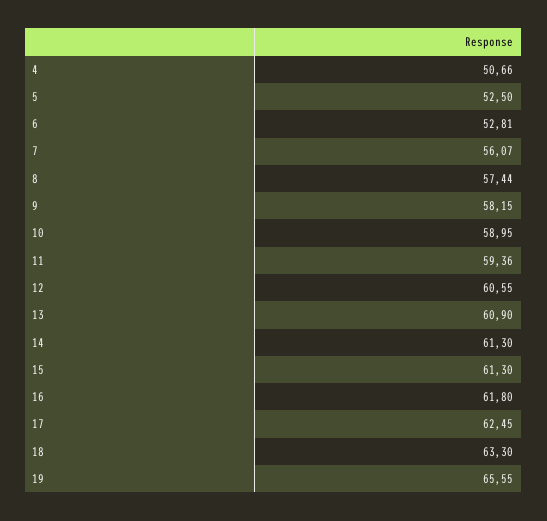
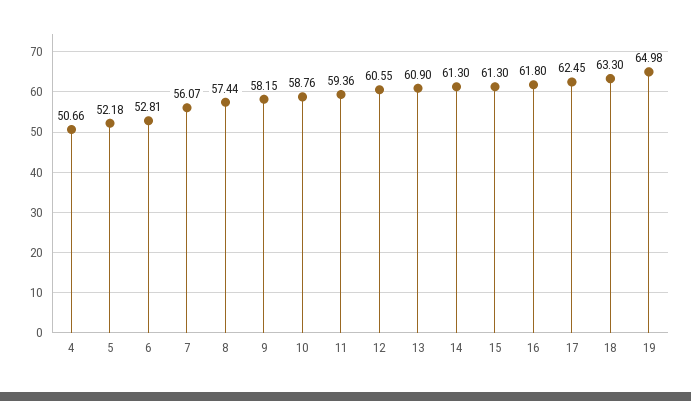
  {
    "4": 50.66,
-   "5": 52.5,
+   "5": 52.18,
    "6": 52.81,
    "7": 56.07,
    "8": 57.44,
    "9": 58.15,
-   "10": 58.95,
+   "10": 58.76,
    "11": 59.36,
    "12": 60.55,
    "13": 60.9,
    "14": 61.3,
    "15": 61.3,
    "16": 61.8,
    "17": 62.45,
    "18": 63.3,
-   "19": 65.55
+   "19": 64.98
  }

